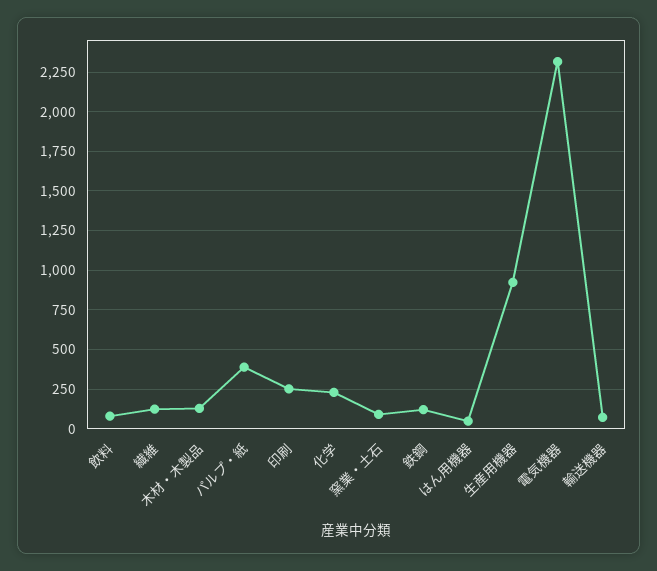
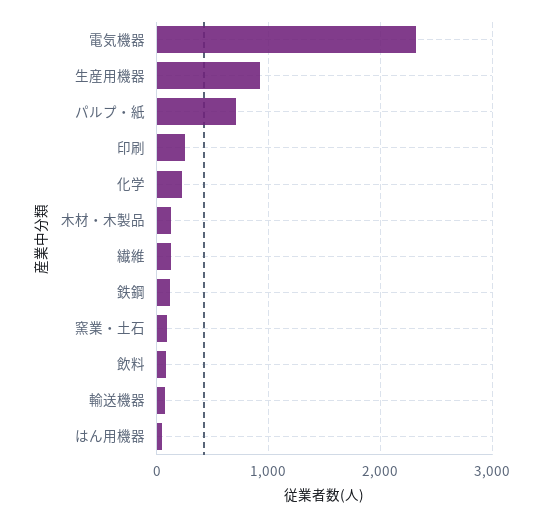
  {
    "飲料": 100,
    "繊維": 150,
    "木材・木製品": 150,
-   "パルプ・紙": 400,
+   "パルプ・紙": 700,
    "印刷": 250,
    "化学": 250,
    "窯業・土石": 100,
    "鉄鋼": 100,
    "はん用機器": 50,
    "生産用機器": 900,
    "電気機器": 2300,
    "輸送機器": 50
  }

